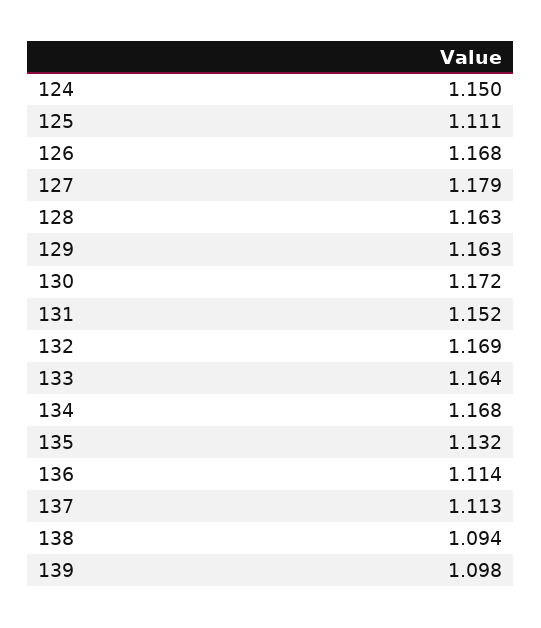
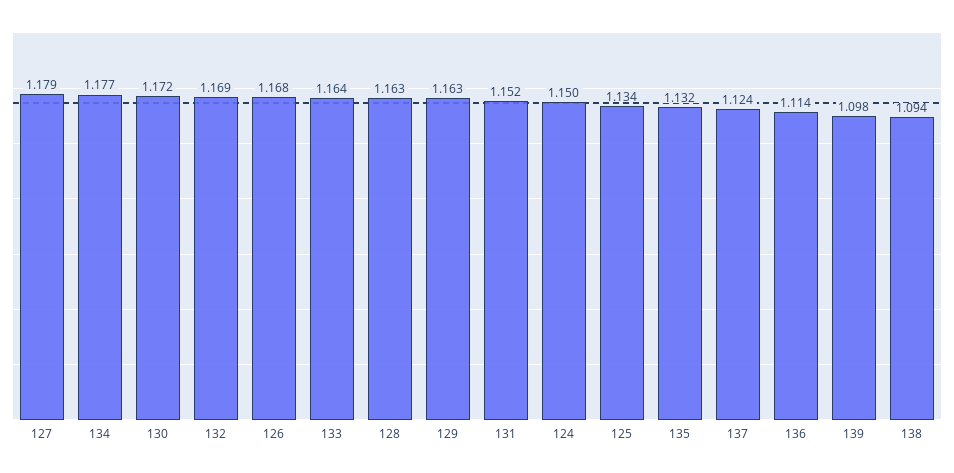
  {
    "124": 1.15,
-   "125": 1.111,
+   "125": 1.134,
    "126": 1.168,
    "127": 1.179,
    "128": 1.163,
    "129": 1.163,
    "130": 1.172,
    "131": 1.152,
    "132": 1.169,
    "133": 1.164,
-   "134": 1.168,
+   "134": 1.177,
    "135": 1.132,
    "136": 1.114,
-   "137": 1.113,
+   "137": 1.124,
    "138": 1.094,
    "139": 1.098
  }

